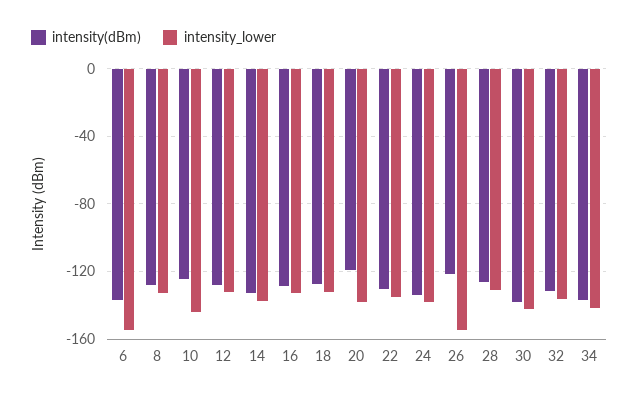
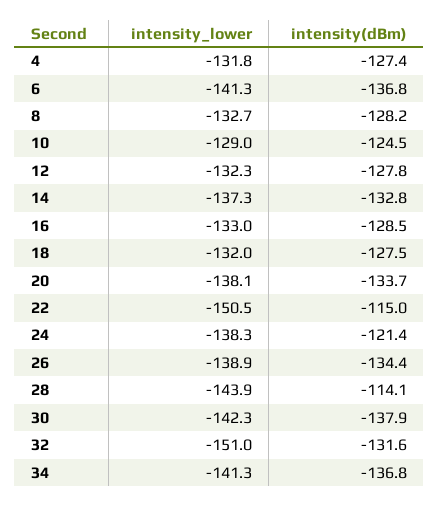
  {
    "intensity(dBm)": {
      "6": -136.8,
      "8": -128.2,
      "10": -124.5,
      "12": -127.8,
      "14": -132.8,
      "16": -128.5,
      "18": -127.5,
-     "20": -120,
+     "20": -133.7,
-     "22": -130,
+     "22": -115,
-     "24": -135,
+     "24": -121.4,
-     "26": -120,
+     "26": -134.4,
-     "28": -125,
+     "28": -114.1,
      "30": -137.9,
      "32": -131.6,
-     "34": -136.8
+     "34": -136.8,
+     "4": -127.4
    },
    "intensity_lower": {
-     "6": -155,
+     "6": -141.3,
      "8": -132.7,
-     "10": -145,
+     "10": -129,
      "12": -132.3,
      "14": -137.3,
      "16": -133,
      "18": -132,
      "20": -138.1,
-     "22": -135,
+     "22": -150.5,
      "24": -138.3,
-     "26": -155,
+     "26": -138.9,
-     "28": -130,
+     "28": -143.9,
      "30": -142.3,
-     "32": -135,
+     "32": -151,
-     "34": -141.3
+     "34": -141.3,
+     "4": -131.8
    }
  }

